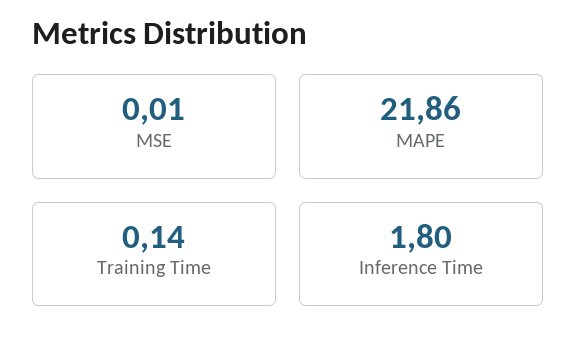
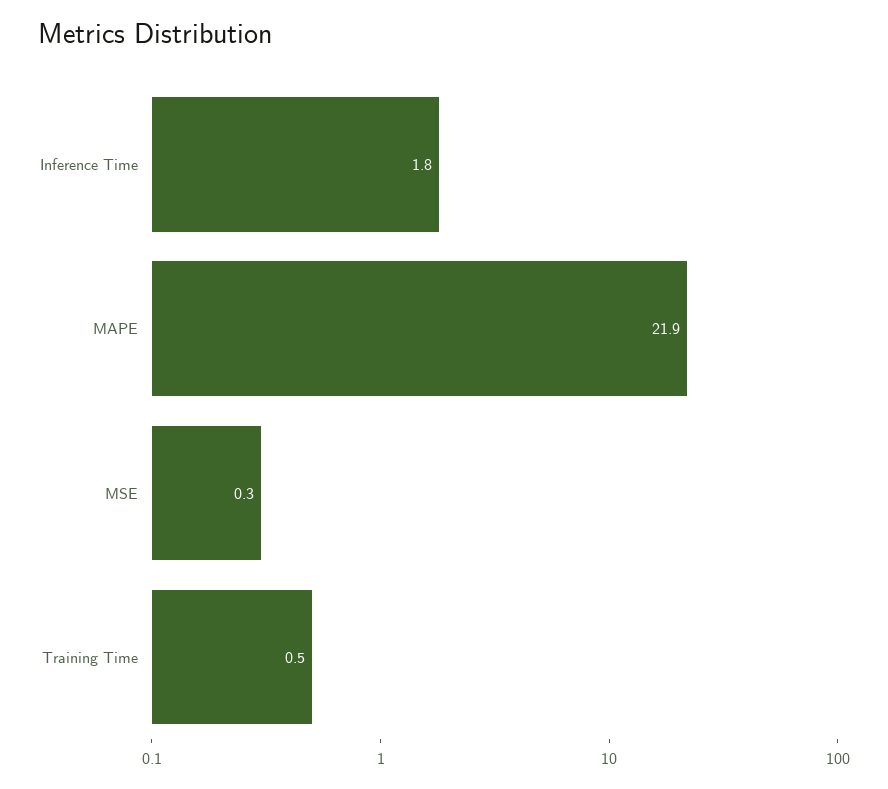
  {
-   "MSE": 0.01,
+   "MSE": 0.3,
    "MAPE": 21.86,
-   "Training Time": 0.14,
+   "Training Time": 0.5,
    "Inference Time": 1.8
  }

